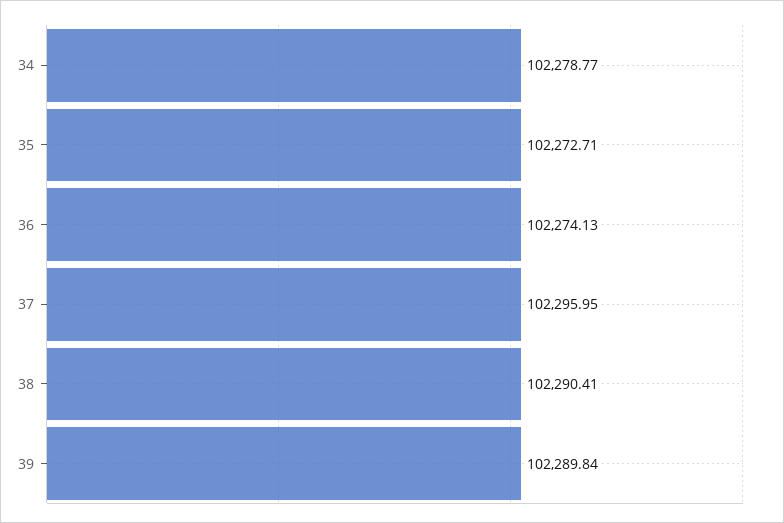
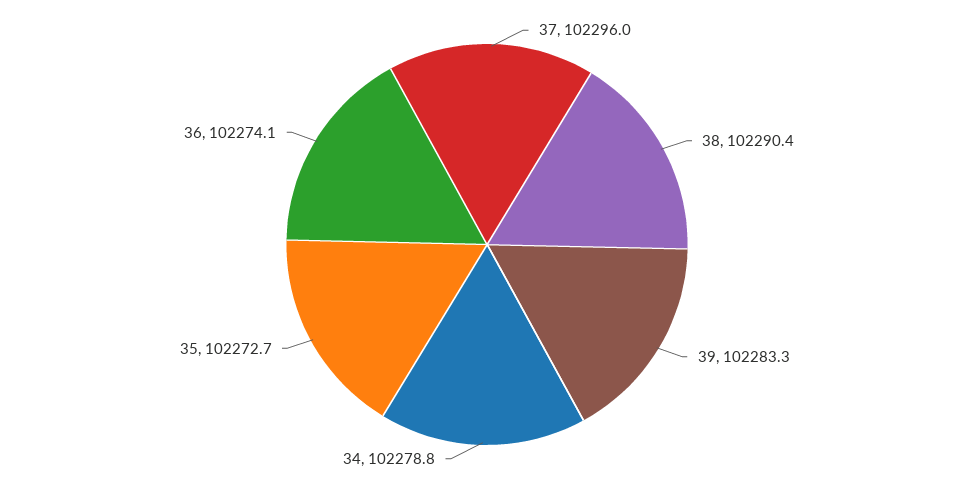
  {
    "34": 102278.77,
    "35": 102272.71,
    "36": 102274.13,
    "37": 102295.95,
    "38": 102290.41,
-   "39": 102289.84
+   "39": 102283.3
  }

